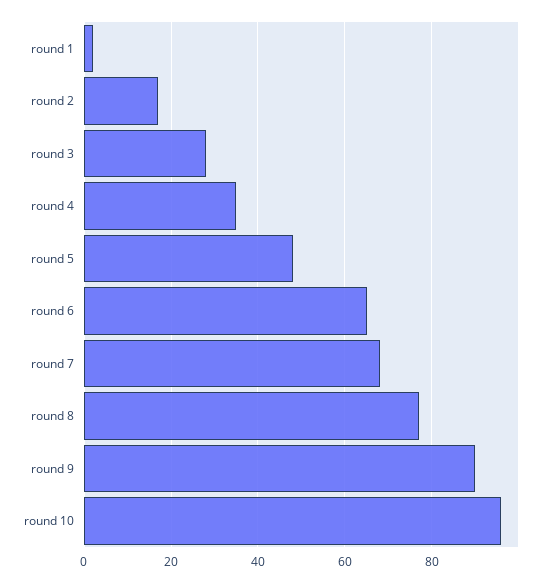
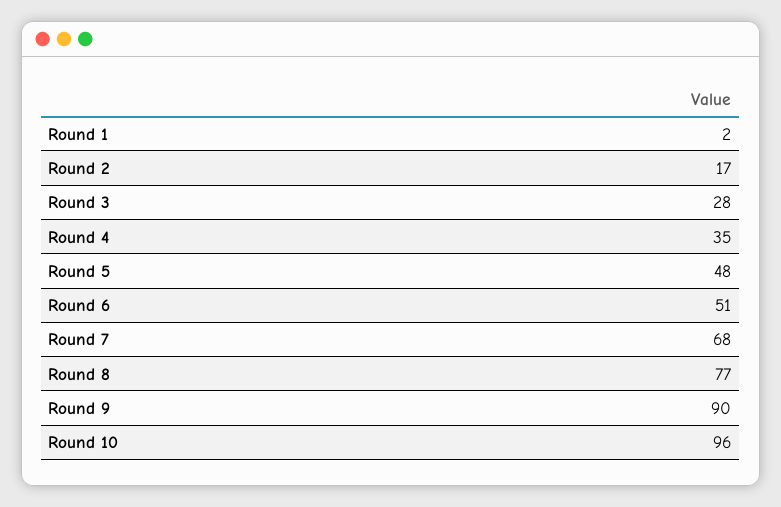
  {
    "round 1": 2,
    "round 2": 17,
    "round 3": 28,
    "round 4": 35,
    "round 5": 48,
-   "round 6": 65,
+   "round 6": 51,
    "round 7": 68,
    "round 8": 77,
    "round 9": 90,
    "round 10": 96
  }

